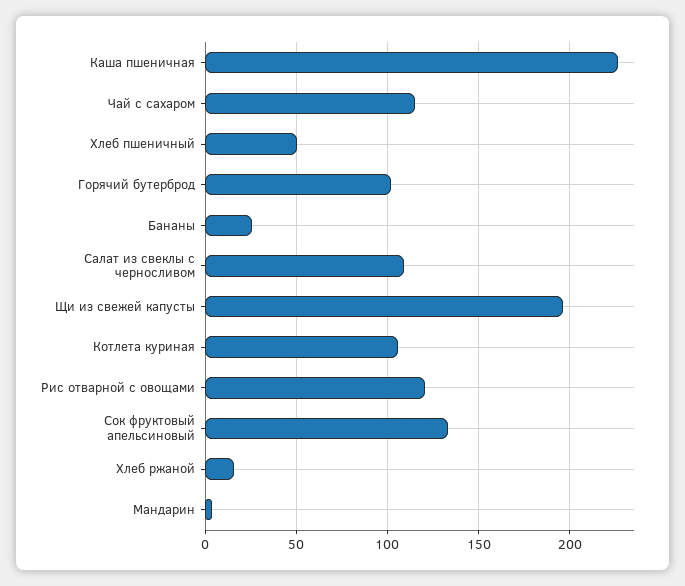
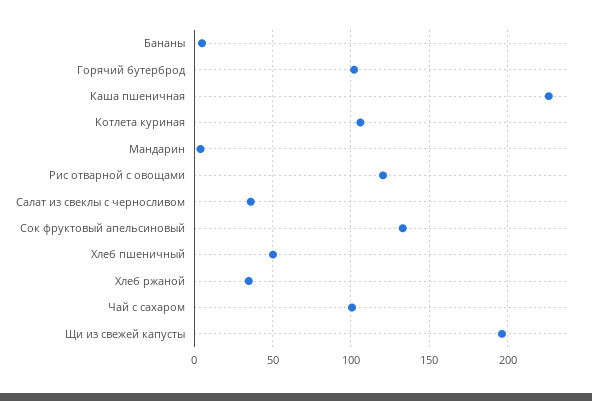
  {
    "Каша пшеничная": 225,
-   "Чай с сахаром": 115,
+   "Чай с сахаром": 100,
    "Хлеб пшеничный": 50,
    "Горячий бутерброд": 100,
-   "Бананы": 25,
+   "Бананы": 5,
-   "Салат из свеклы с черносливом": 110,
+   "Салат из свеклы с черносливом": 35,
    "Щи из свежей капусты": 195,
    "Котлета куриная": 105,
    "Рис отварной с овощами": 120,
    "Сок фруктовый апельсиновый": 135,
-   "Хлеб ржаной": 15,
+   "Хлеб ржаной": 35,
    "Мандарин": 5
  }

